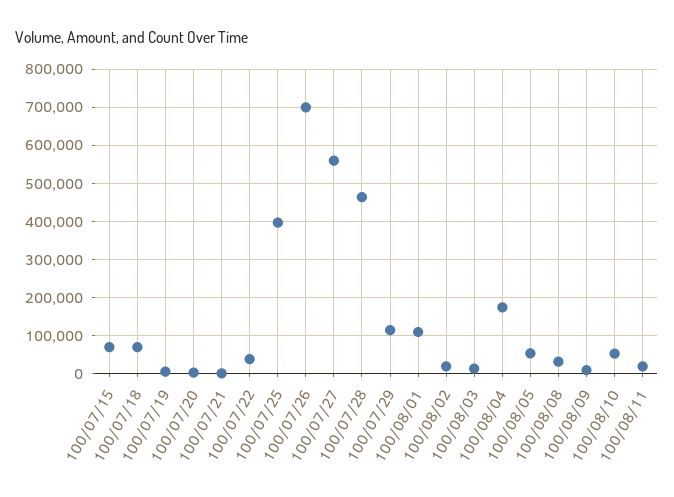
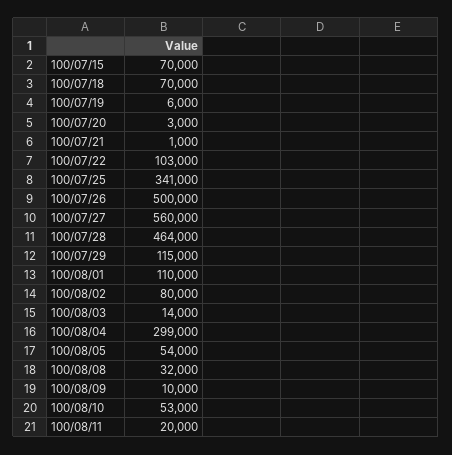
  {
    "100/07/15": 70000,
    "100/07/18": 70000,
    "100/07/19": 6000,
    "100/07/20": 3000,
    "100/07/21": 1000,
-   "100/07/22": 40000,
+   "100/07/22": 103000,
-   "100/07/25": 400000,
+   "100/07/25": 341000,
-   "100/07/26": 700000,
+   "100/07/26": 500000,
    "100/07/27": 560000,
    "100/07/28": 464000,
    "100/07/29": 115000,
    "100/08/01": 110000,
-   "100/08/02": 20000,
+   "100/08/02": 80000,
    "100/08/03": 14000,
-   "100/08/04": 180000,
+   "100/08/04": 299000,
    "100/08/05": 54000,
    "100/08/08": 32000,
    "100/08/09": 10000,
    "100/08/10": 53000,
    "100/08/11": 20000
  }

